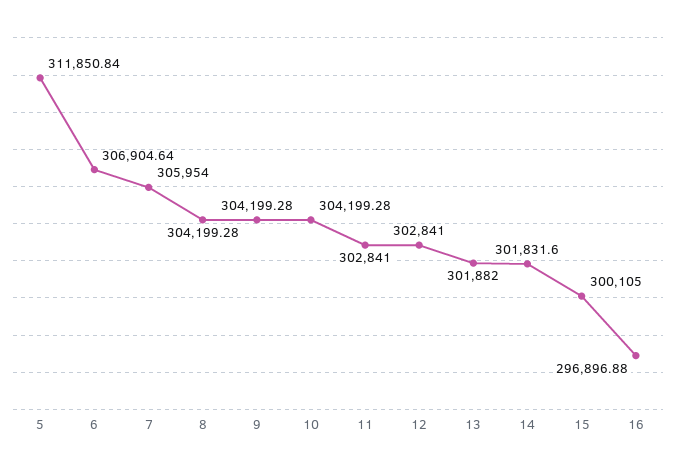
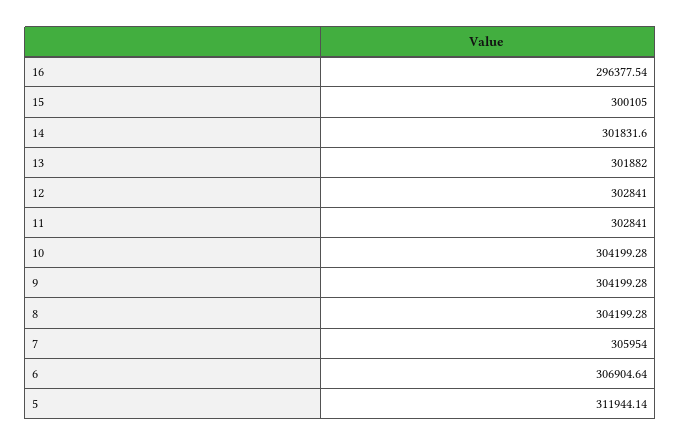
  {
-   "5": 311850.84,
+   "5": 311944.14,
    "6": 306904.64,
    "7": 305954,
    "8": 304199.28,
    "9": 304199.28,
    "10": 304199.28,
    "11": 302841,
    "12": 302841,
    "13": 301882,
    "14": 301831.6,
    "15": 300105,
-   "16": 296896.88
+   "16": 296377.54
  }

